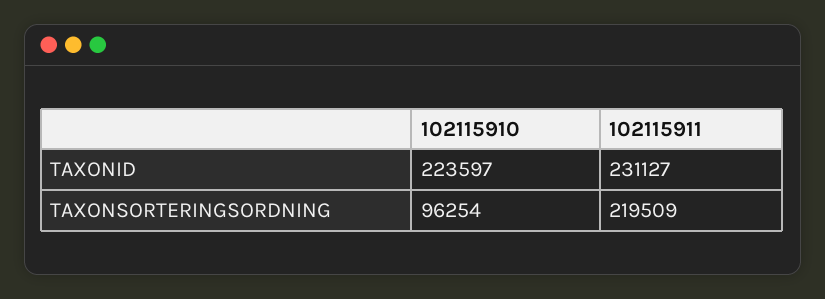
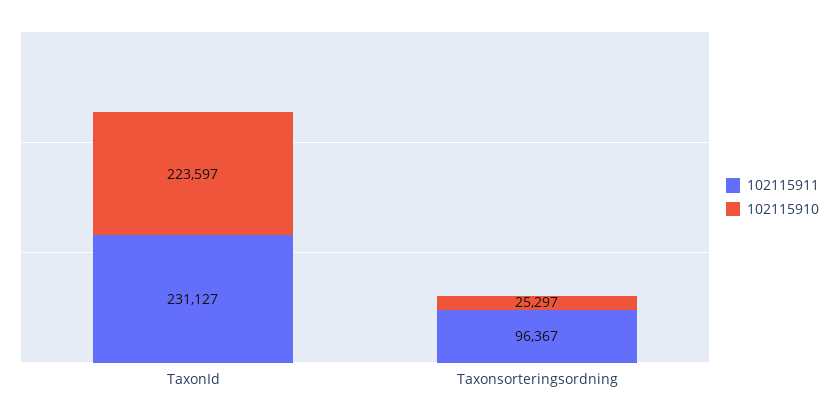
  {
    "102115910": {
      "TAXONID": 223597,
-     "TAXONSORTERINGSORDNING": 96254
+     "TAXONSORTERINGSORDNING": 25297
    },
    "102115911": {
      "TAXONID": 231127,
-     "TAXONSORTERINGSORDNING": 219509
+     "TAXONSORTERINGSORDNING": 96367
    }
  }

